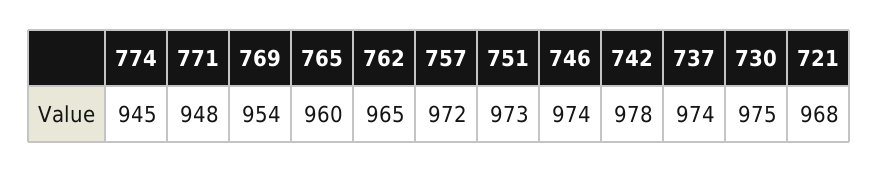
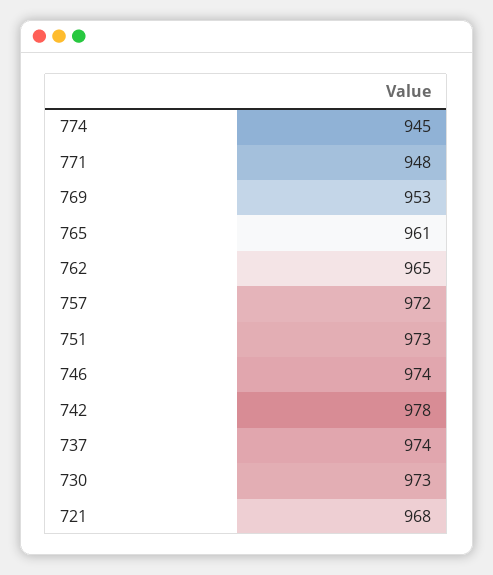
  {
    "774": 945,
    "771": 948,
-   "769": 954,
+   "769": 953,
-   "765": 960,
+   "765": 961,
    "762": 965,
    "757": 972,
    "751": 973,
    "746": 974,
    "742": 978,
    "737": 974,
-   "730": 975,
+   "730": 973,
    "721": 968
  }

